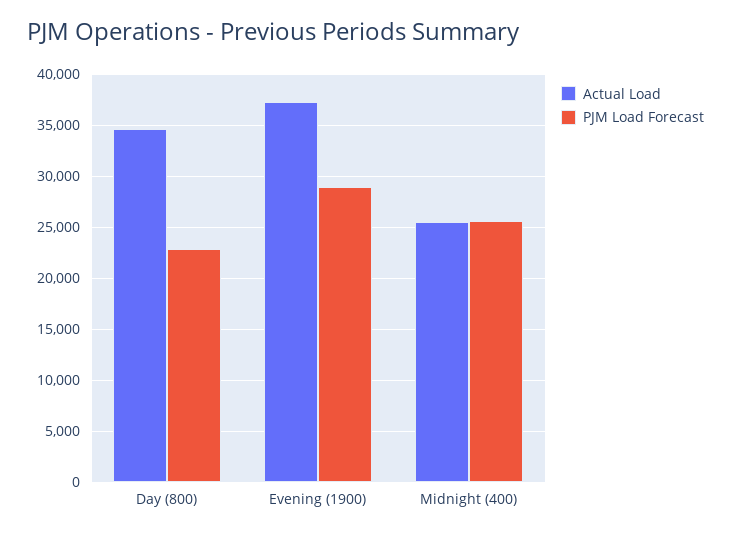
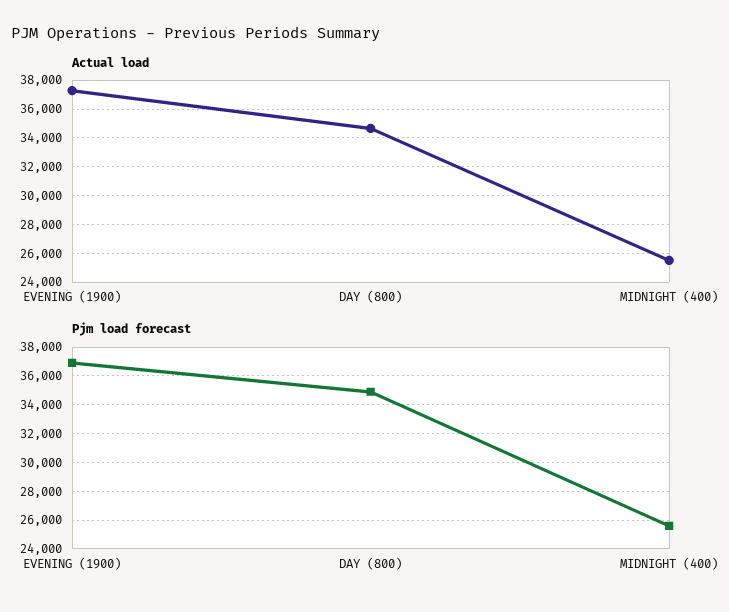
  {
    "Actual Load": {
      "Day (800)": 34500,
      "Evening (1900)": 37500,
      "Midnight (400)": 25500
    },
    "PJM Load Forecast": {
-     "Day (800)": 23000,
+     "Day (800)": 35000,
-     "Evening (1900)": 29000,
+     "Evening (1900)": 37000,
      "Midnight (400)": 25500
    }
  }

